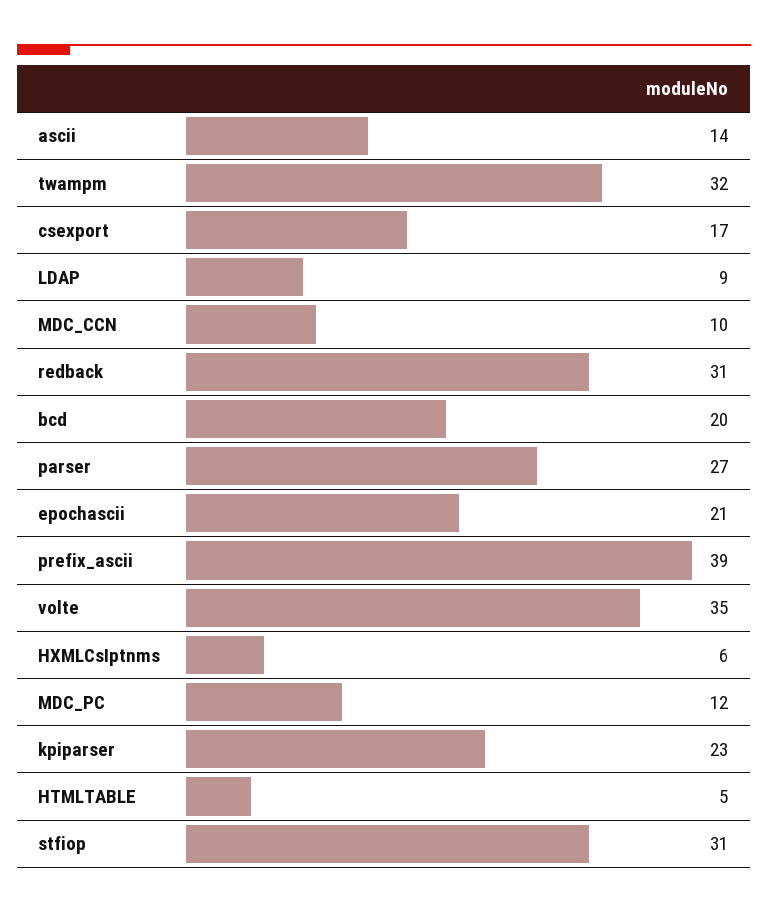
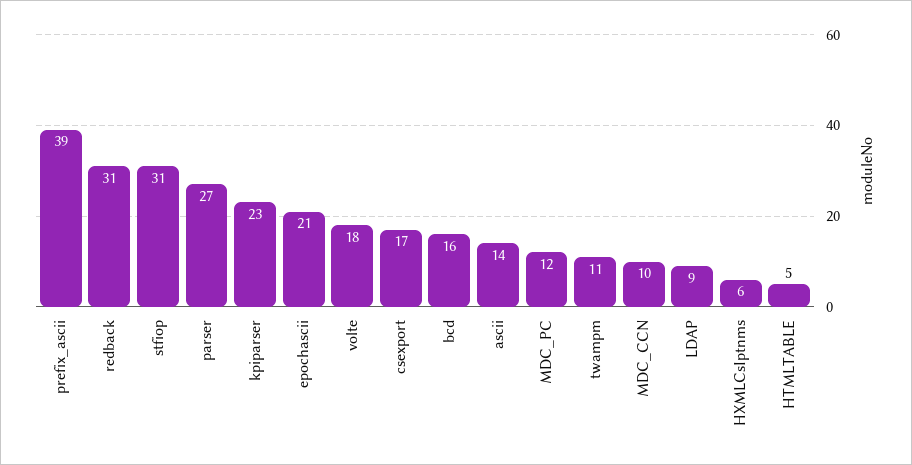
  {
    "ascii": 14,
-   "twampm": 32,
+   "twampm": 11,
    "csexport": 17,
    "LDAP": 9,
    "MDC_CCN": 10,
    "redback": 31,
-   "bcd": 20,
+   "bcd": 16,
    "parser": 27,
    "epochascii": 21,
    "prefix_ascii": 39,
-   "volte": 35,
+   "volte": 18,
    "HXMLCsIptnms": 6,
    "MDC_PC": 12,
    "kpiparser": 23,
    "HTMLTABLE": 5,
    "stfiop": 31
  }

